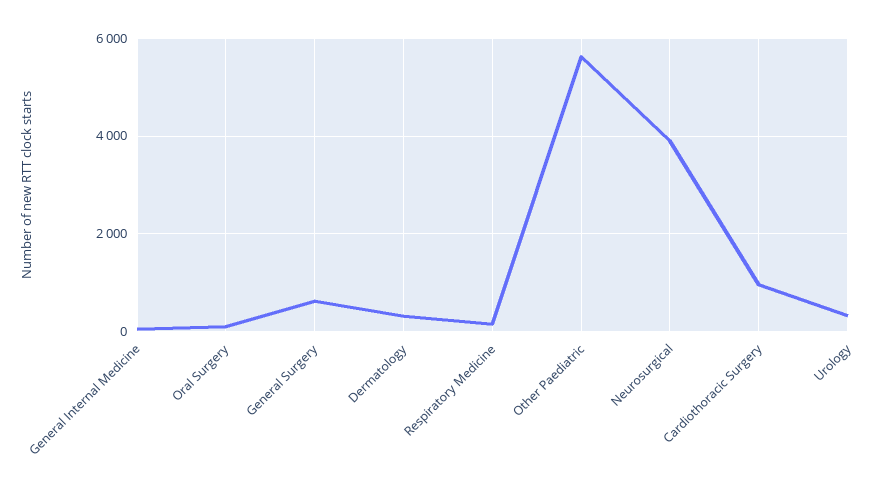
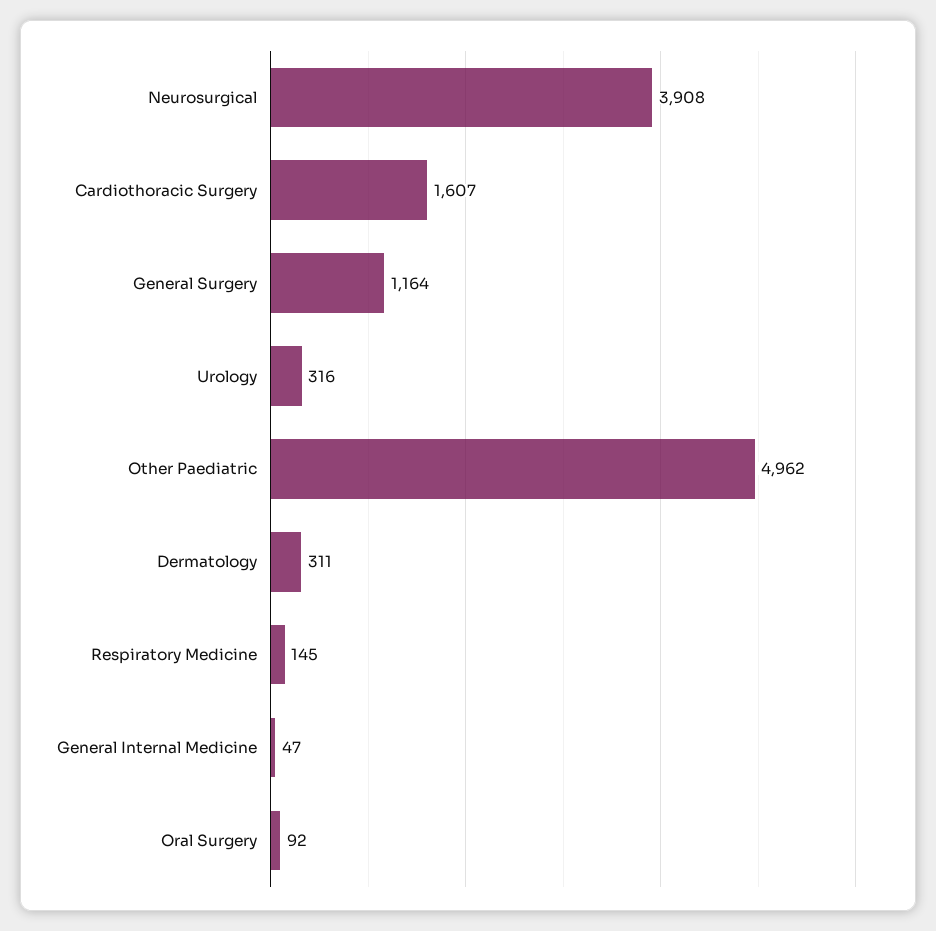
  {
    "General Internal Medicine": 47,
    "Oral Surgery": 92,
-   "General Surgery": 600,
+   "General Surgery": 1164,
    "Dermatology": 311,
    "Respiratory Medicine": 145,
-   "Other Paediatric": 5600,
+   "Other Paediatric": 4962,
    "Neurosurgical": 3908,
-   "Cardiothoracic Surgery": 1000,
+   "Cardiothoracic Surgery": 1607,
    "Urology": 316
  }

